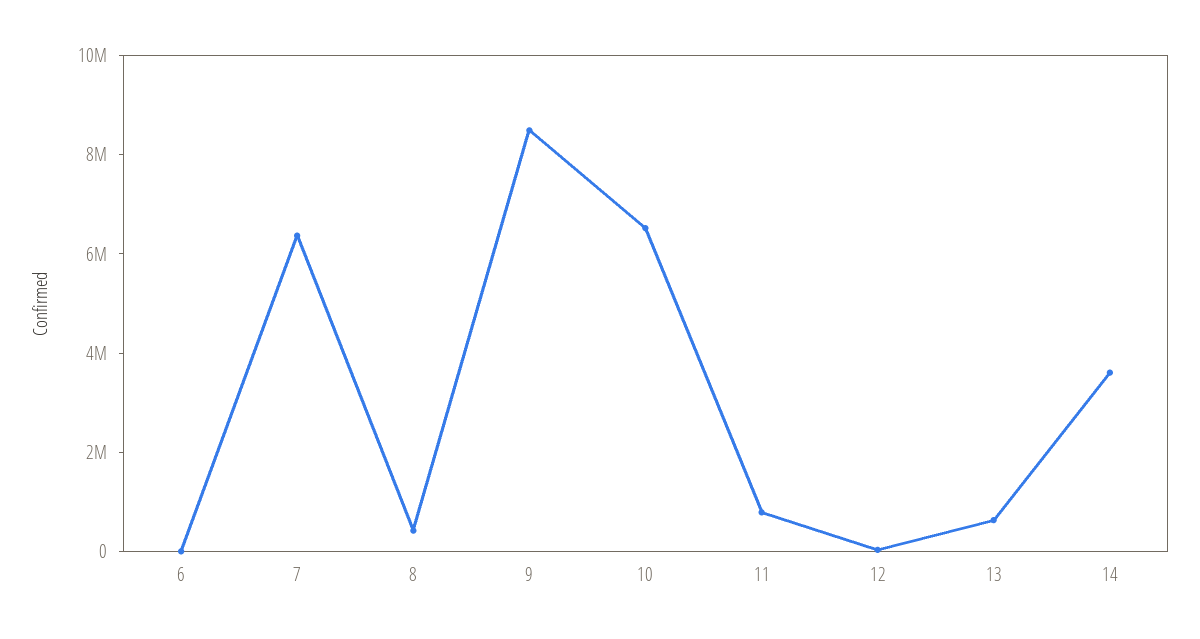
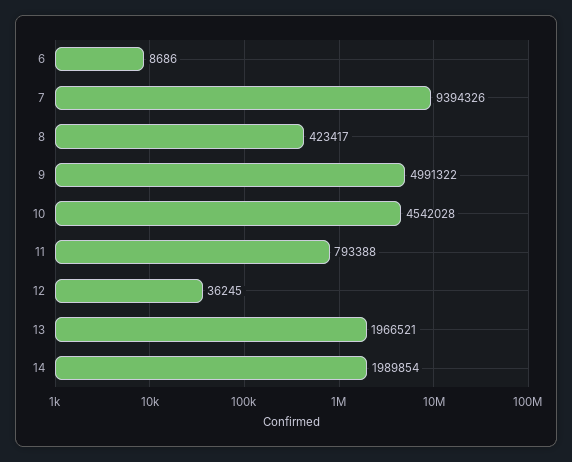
  {
    "6": 8686,
-   "7": 6500000,
+   "7": 9394326,
    "8": 423417,
-   "9": 8500000,
+   "9": 4991322,
-   "10": 6500000,
+   "10": 4542028,
    "11": 793388,
    "12": 36245,
-   "13": 500000,
+   "13": 1966521,
-   "14": 3500000
+   "14": 1989854
  }

